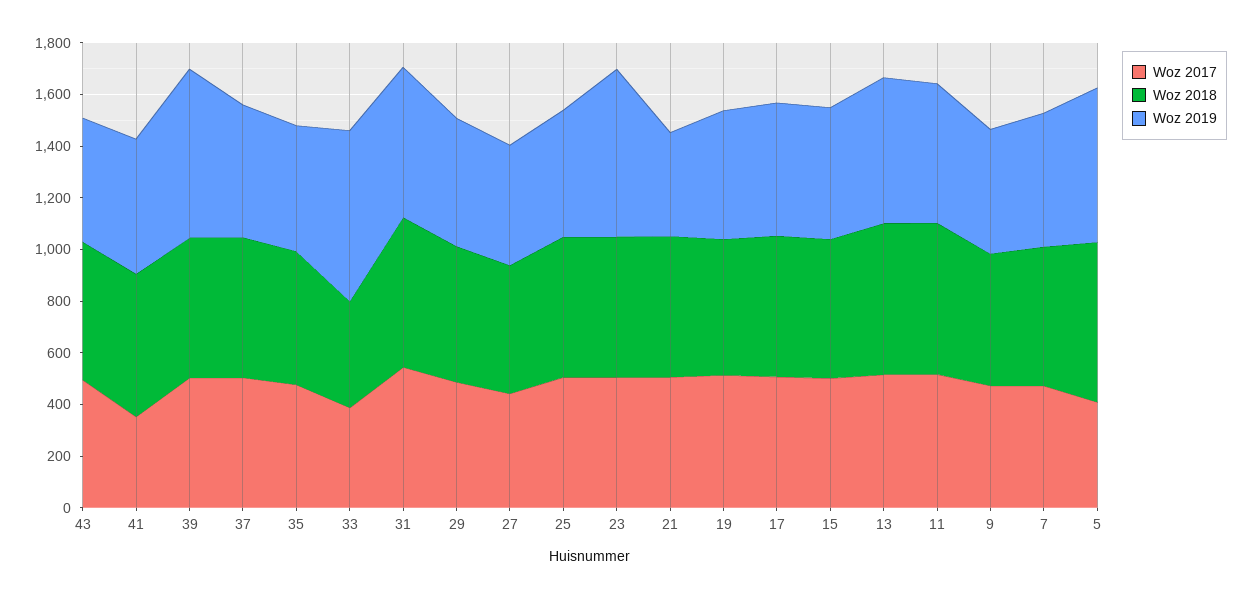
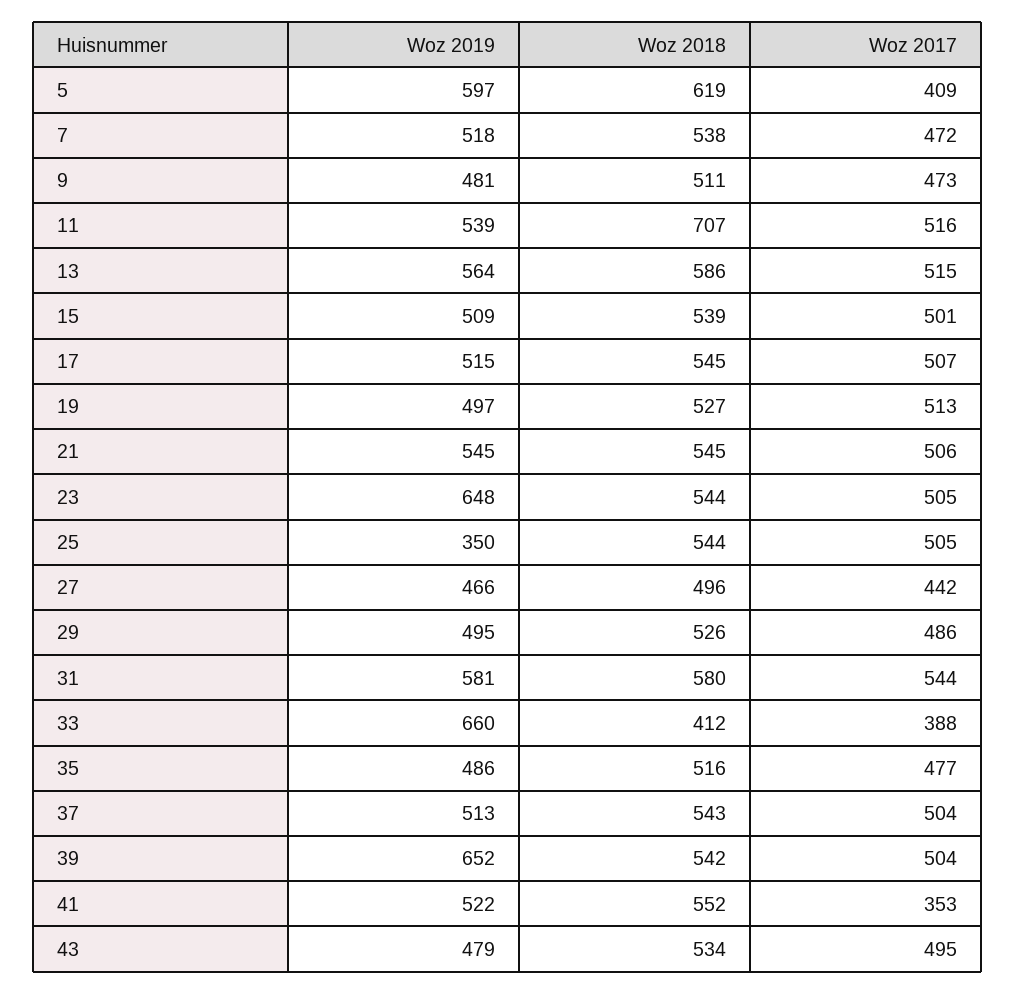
  {
    "Woz 2017": {
      "43": 495,
      "41": 353,
      "39": 504,
      "37": 504,
      "35": 477,
      "33": 388,
      "31": 544,
      "29": 486,
      "27": 442,
      "25": 505,
      "23": 505,
      "21": 506,
      "19": 513,
      "17": 507,
      "15": 501,
      "13": 515,
      "11": 516,
      "9": 473,
      "7": 472,
      "5": 409
    },
    "Woz 2018": {
      "43": 534,
      "41": 552,
      "39": 542,
      "37": 543,
      "35": 516,
      "33": 412,
      "31": 580,
      "29": 526,
      "27": 496,
      "25": 544,
      "23": 544,
      "21": 545,
      "19": 527,
      "17": 545,
      "15": 539,
      "13": 586,
-     "11": 600,
+     "11": 707,
      "9": 511,
      "7": 538,
      "5": 619
    },
    "Woz 2019": {
      "43": 479,
      "41": 522,
      "39": 652,
      "37": 513,
      "35": 486,
      "33": 660,
      "31": 581,
      "29": 495,
      "27": 466,
-     "25": 500,
+     "25": 350,
      "23": 648,
-     "21": 400,
+     "21": 545,
      "19": 497,
      "17": 515,
      "15": 509,
      "13": 564,
      "11": 539,
      "9": 481,
      "7": 518,
      "5": 597
    }
  }

